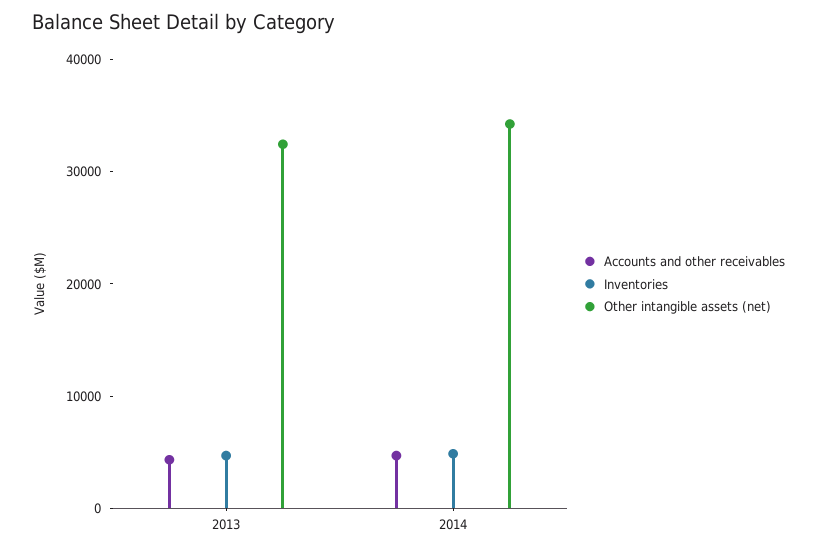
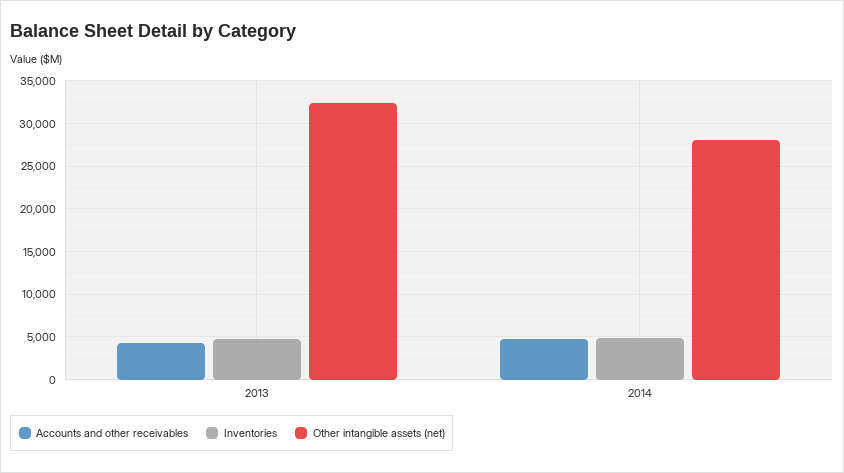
  {
    "Accounts and other receivables": {
      "2013": 4000,
      "2014": 5000
    },
    "Inventories": {
      "2013": 5000,
      "2014": 5000
    },
    "Other intangible assets (net)": {
      "2013": 32000,
-     "2014": 34000
+     "2014": 28000
    }
  }

